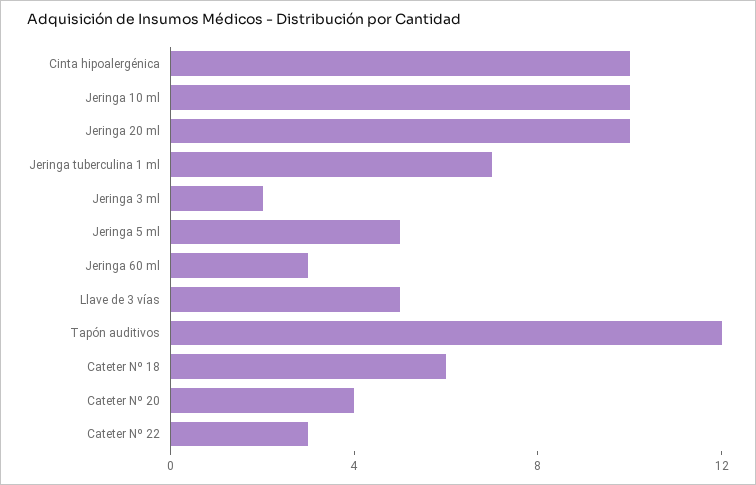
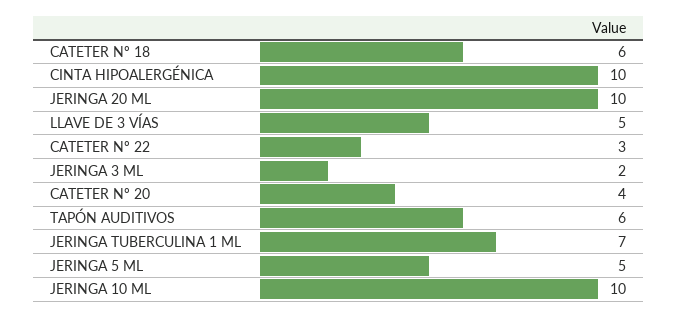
  {
    "Cinta hipoalergénica": 10,
    "Jeringa 10 ml": 10,
    "Jeringa 20 ml": 10,
    "Jeringa tuberculina 1 ml": 7,
    "Jeringa 3 ml": 2,
    "Jeringa 5 ml": 5,
-   "Jeringa 60 ml": 3,
    "Llave de 3 vías": 5,
-   "Tapón auditivos": 12,
+   "Tapón auditivos": 6,
    "Cateter Nº 18": 6,
    "Cateter Nº 20": 4,
    "Cateter Nº 22": 3
  }

